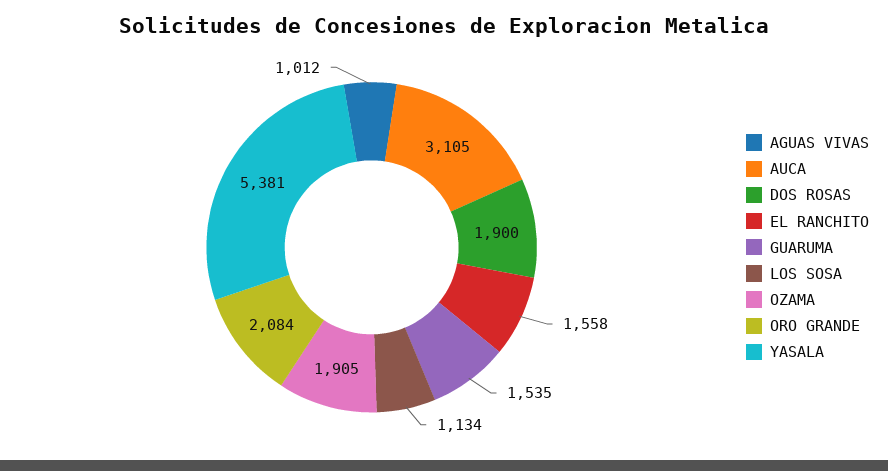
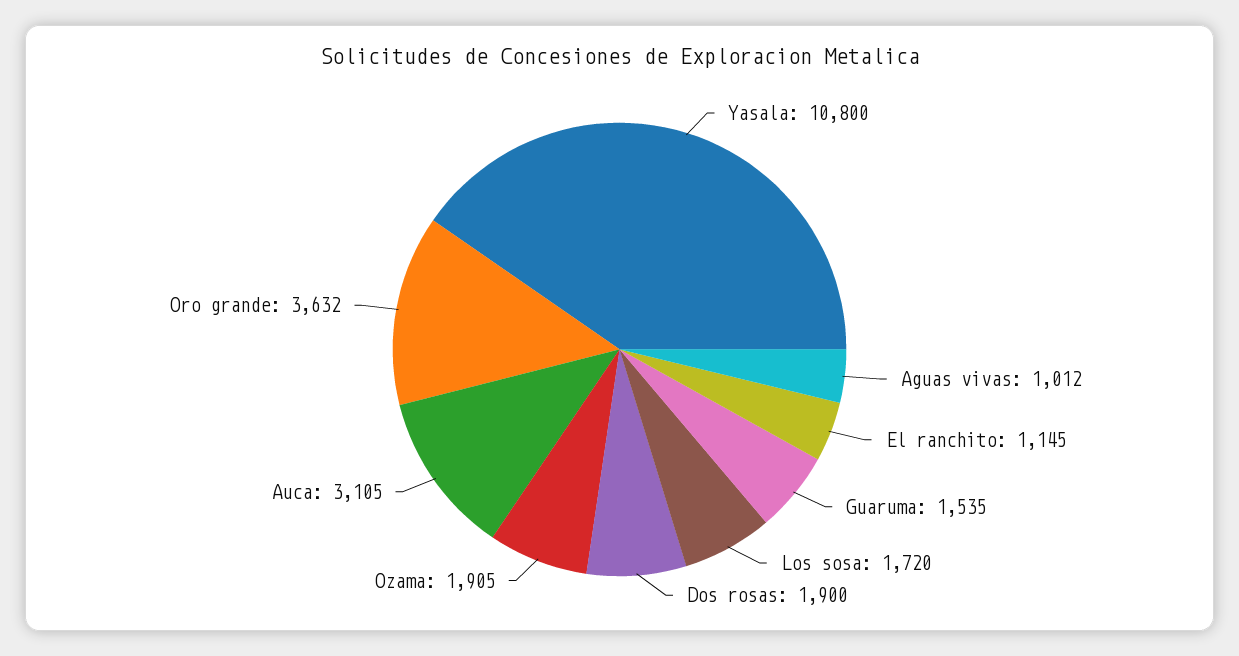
  {
    "AGUAS VIVAS": 1012,
    "AUCA": 3105,
    "DOS ROSAS": 1900,
-   "EL RANCHITO": 1558,
+   "EL RANCHITO": 1145,
    "GUARUMA": 1535,
-   "LOS SOSA": 1134,
+   "LOS SOSA": 1720,
    "OZAMA": 1905,
-   "ORO GRANDE": 2084,
+   "ORO GRANDE": 3632,
-   "YASALA": 5381
+   "YASALA": 10800
  }

